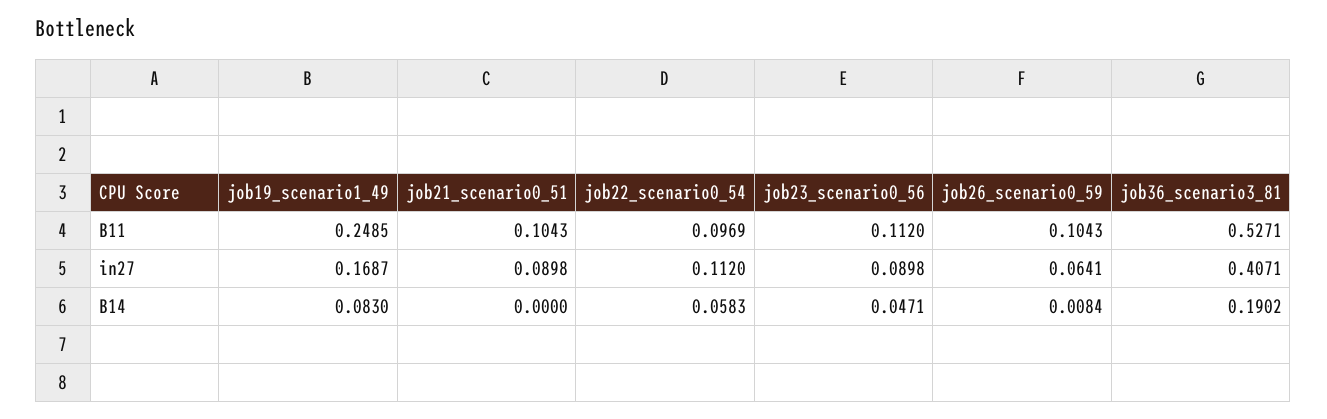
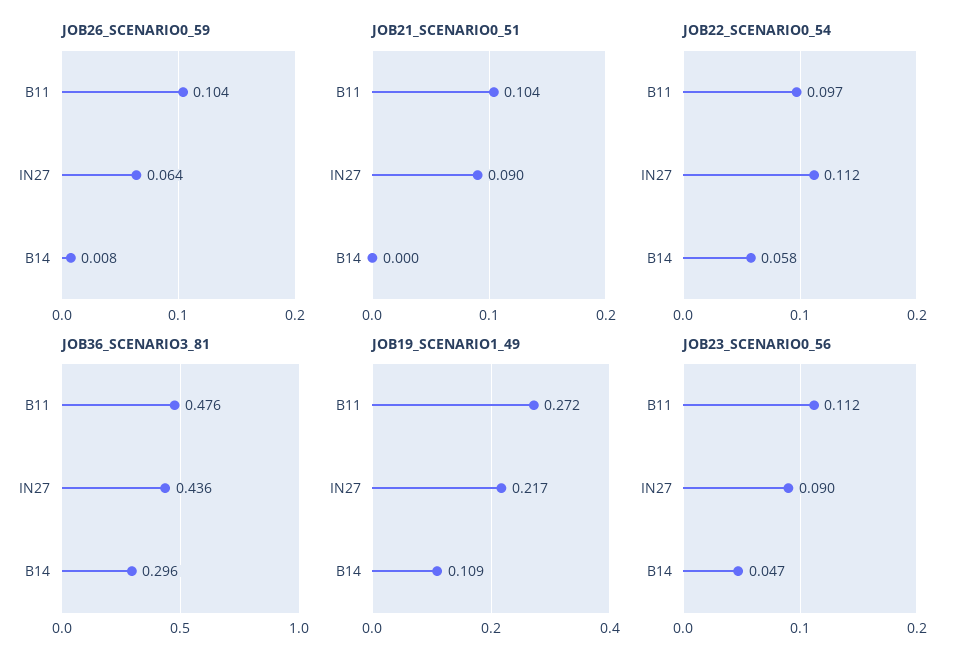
  {
    "job19_scenario1_49": {
-     "B11": 0.2485,
+     "B11": 0.272,
-     "in27": 0.1687,
+     "in27": 0.217,
-     "B14": 0.083
+     "B14": 0.109
    },
    "job21_scenario0_51": {
      "B11": 0.1043,
      "in27": 0.0898,
      "B14": 0
    },
    "job22_scenario0_54": {
      "B11": 0.0969,
      "in27": 0.112,
      "B14": 0.0583
    },
    "job23_scenario0_56": {
      "B11": 0.112,
      "in27": 0.0898,
      "B14": 0.0471
    },
    "job26_scenario0_59": {
      "B11": 0.1043,
      "in27": 0.0641,
      "B14": 0.0084
    },
    "job36_scenario3_81": {
-     "B11": 0.5271,
+     "B11": 0.476,
-     "in27": 0.4071,
+     "in27": 0.436,
-     "B14": 0.1902
+     "B14": 0.296
    }
  }

